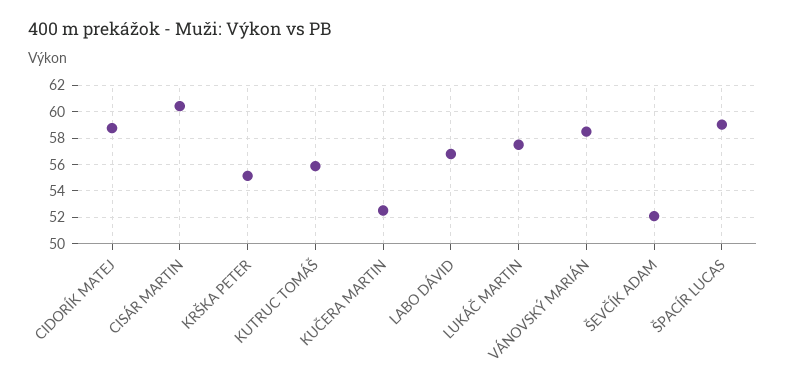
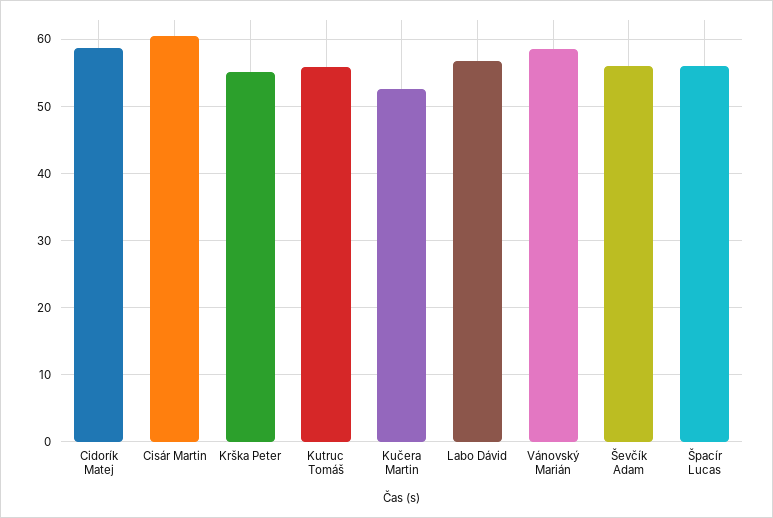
  {
    "CIDORÍK MATEJ": 59,
    "CISÁR MARTIN": 60.5,
    "KRŠKA PETER": 55,
    "KUTRUC TOMÁŠ": 56,
    "KUČERA MARTIN": 52.5,
    "LABO DÁVID": 57,
-   "LUKÁČ MARTIN": 57.5,
    "VÁNOVSKÝ MARIÁN": 58.5,
-   "ŠEVČÍK ADAM": 52,
+   "ŠEVČÍK ADAM": 56,
-   "ŠPACÍR LUCAS": 59
+   "ŠPACÍR LUCAS": 56
  }

